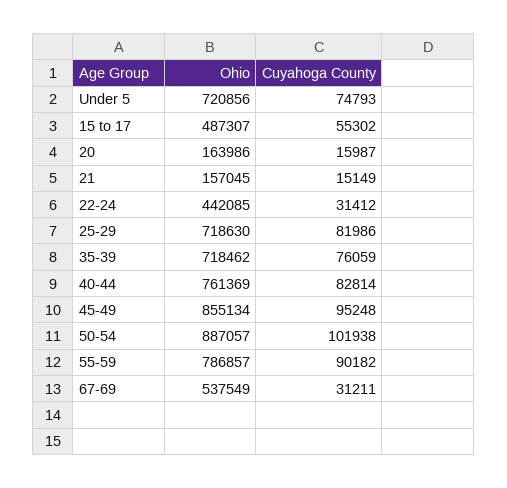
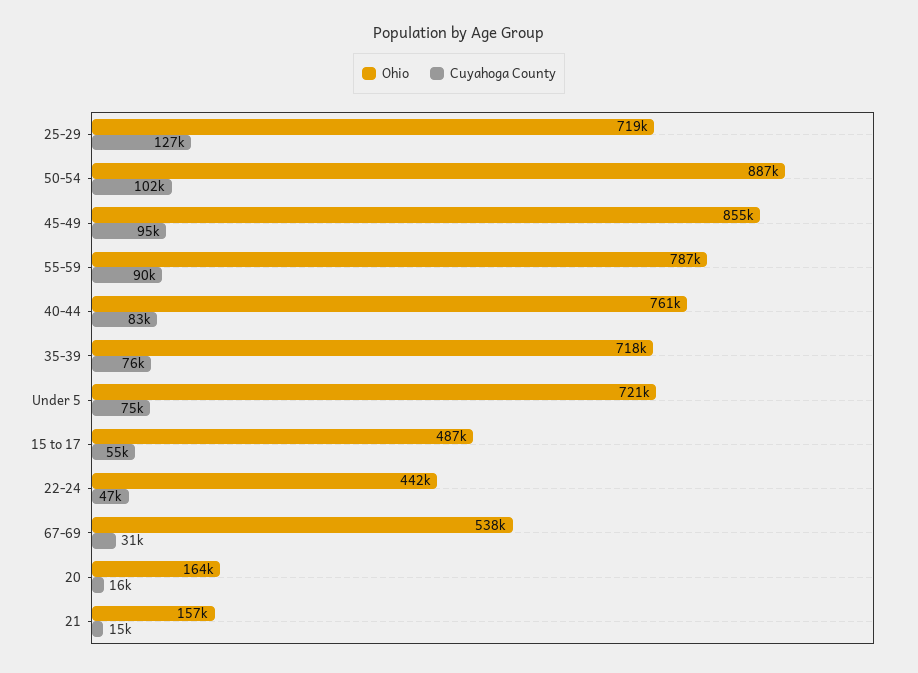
  {
    "Ohio": {
      "Under 5": 720856,
      "15 to 17": 487307,
      "20": 163986,
      "21": 157045,
      "22-24": 442085,
      "25-29": 718630,
      "35-39": 718462,
      "40-44": 761369,
      "45-49": 855134,
      "50-54": 887057,
      "55-59": 786857,
      "67-69": 537549
    },
    "Cuyahoga County": {
      "Under 5": 74793,
      "15 to 17": 55302,
      "20": 15987,
      "21": 15149,
-     "22-24": 31412,
+     "22-24": 47000,
-     "25-29": 81986,
+     "25-29": 127000,
      "35-39": 76059,
      "40-44": 82814,
      "45-49": 95248,
      "50-54": 101938,
      "55-59": 90182,
      "67-69": 31211
    }
  }

